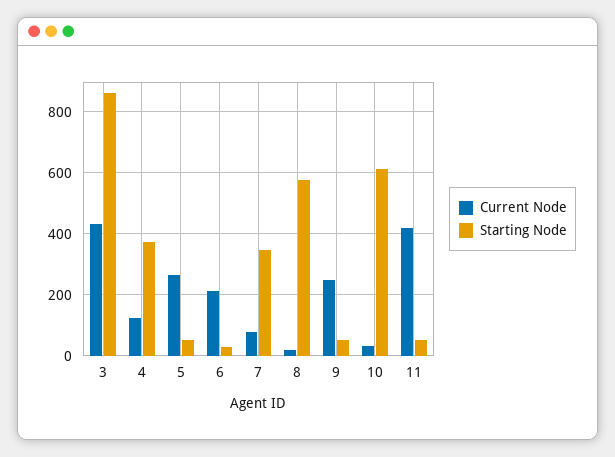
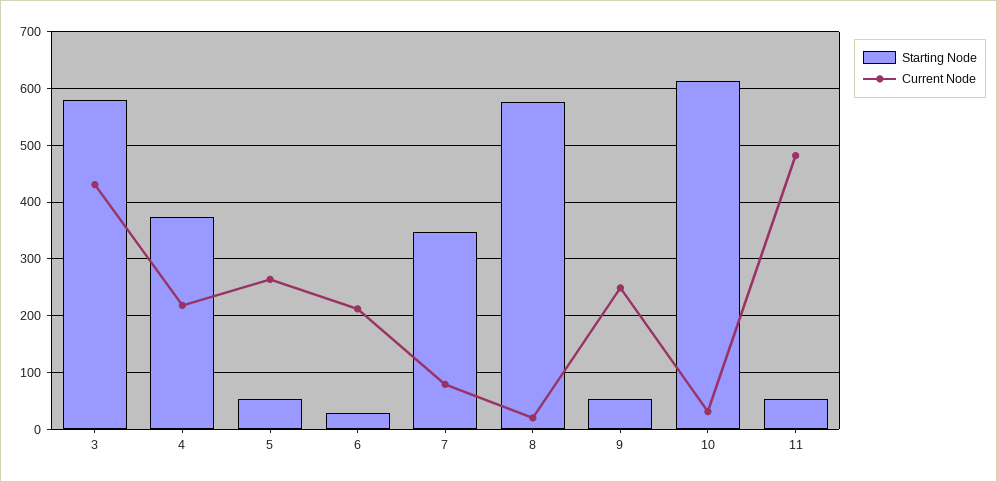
  {
    "Current Node": {
      "3": 440,
-     "4": 120,
+     "4": 220,
      "5": 260,
      "6": 220,
      "7": 80,
      "8": 20,
      "9": 240,
      "10": 40,
-     "11": 420
+     "11": 480
    },
    "Starting Node": {
-     "3": 860,
+     "3": 580,
      "4": 380,
      "5": 60,
      "6": 20,
      "7": 340,
      "8": 580,
      "9": 60,
      "10": 620,
      "11": 60
    }
  }

